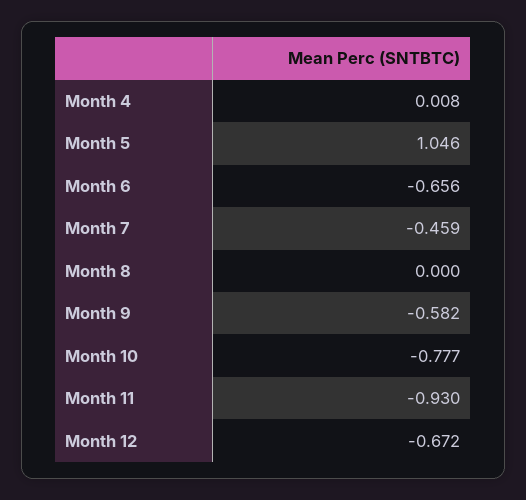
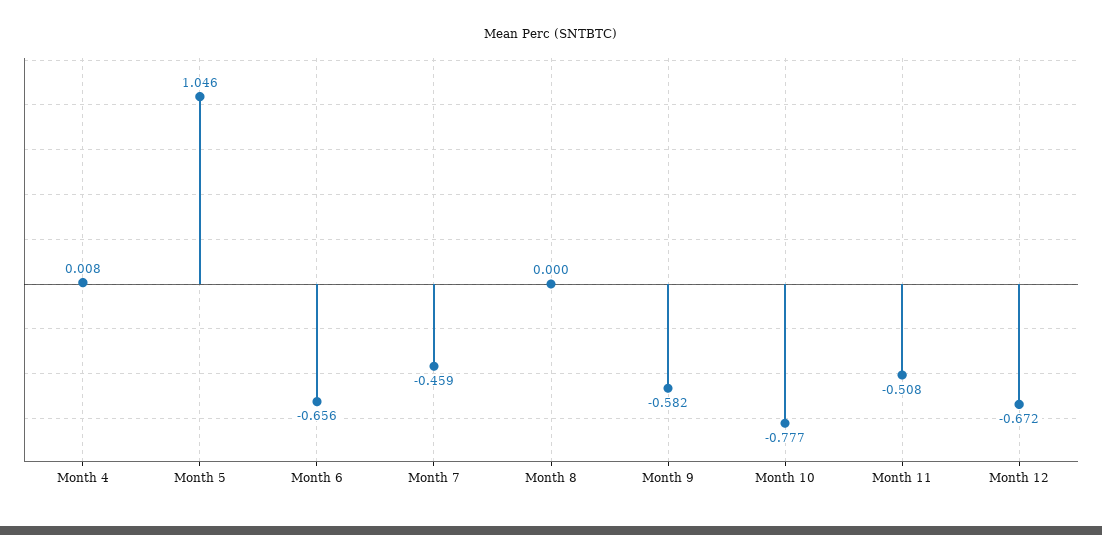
  {
    "Month 4": 0.008,
    "Month 5": 1.046,
    "Month 6": -0.656,
    "Month 7": -0.459,
    "Month 8": 0,
    "Month 9": -0.582,
    "Month 10": -0.777,
-   "Month 11": -0.93,
+   "Month 11": -0.508,
    "Month 12": -0.672
  }

